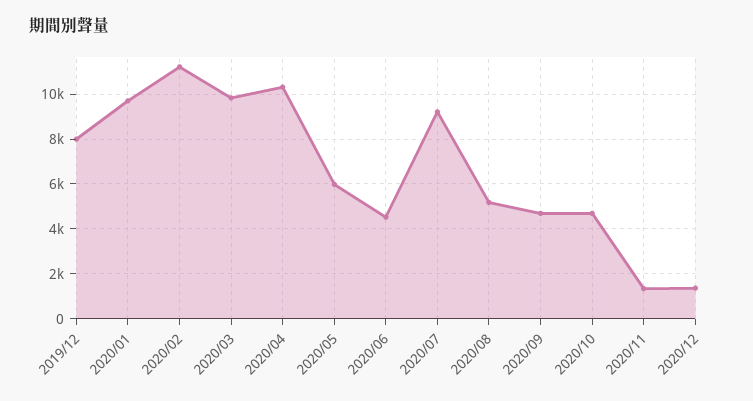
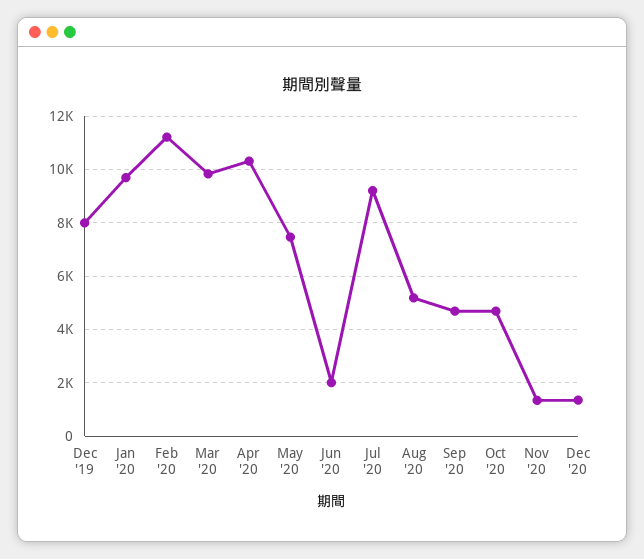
  {
    "2019/12": 8000,
    "2020/01": 9750,
    "2020/02": 11250,
    "2020/03": 9750,
    "2020/04": 10250,
-   "2020/05": 6000,
+   "2020/05": 7500,
-   "2020/06": 4500,
+   "2020/06": 2000,
    "2020/07": 9250,
    "2020/08": 5250,
    "2020/09": 4750,
    "2020/10": 4750,
    "2020/11": 1250,
    "2020/12": 1250
  }

